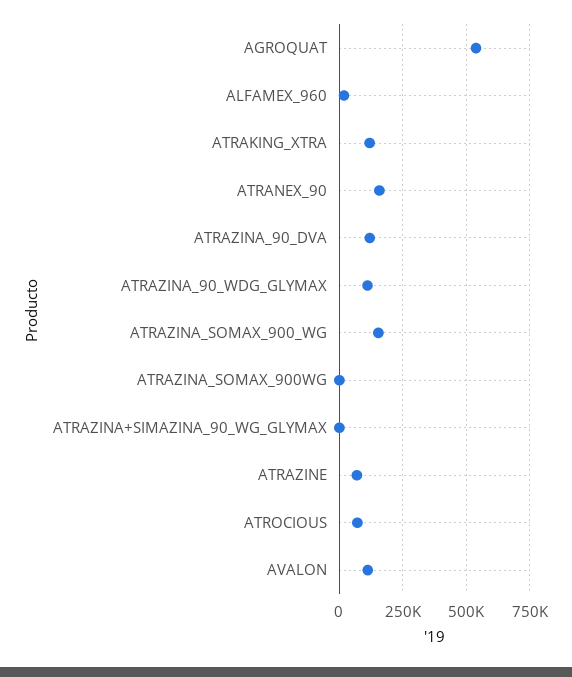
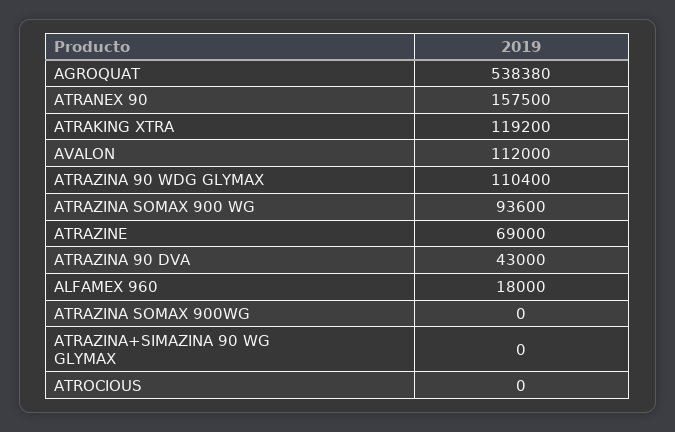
  {
    "AGROQUAT": 538380,
    "ALFAMEX_960": 18000,
    "ATRAKING_XTRA": 119200,
    "ATRANEX_90": 157500,
-   "ATRAZINA_90_DVA": 125000,
+   "ATRAZINA_90_DVA": 43000,
    "ATRAZINA_90_WDG_GLYMAX": 110400,
-   "ATRAZINA_SOMAX_900_WG": 150000,
+   "ATRAZINA_SOMAX_900_WG": 93600,
    "ATRAZINA_SOMAX_900WG": 0,
    "ATRAZINA+SIMAZINA_90_WG_GLYMAX": 0,
    "ATRAZINE": 69000,
-   "ATROCIOUS": 75000,
+   "ATROCIOUS": 0,
    "AVALON": 112000
  }

